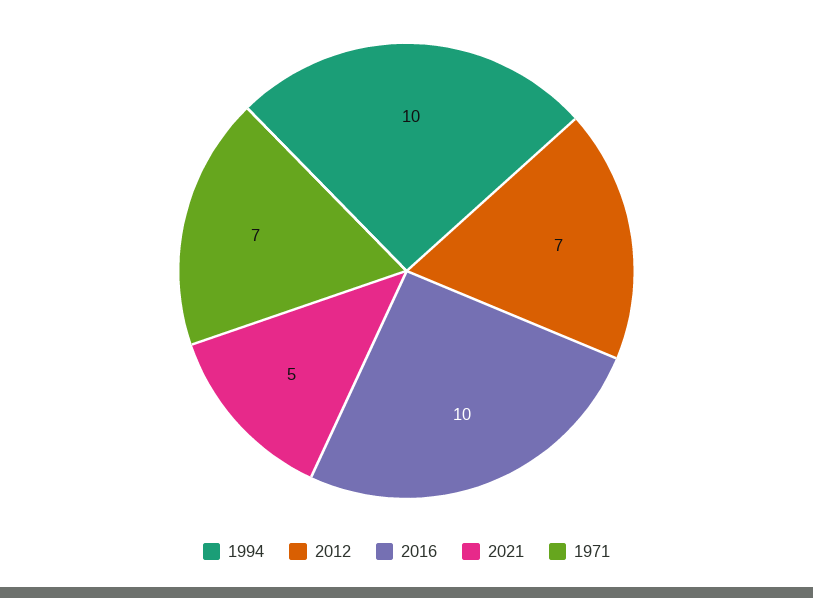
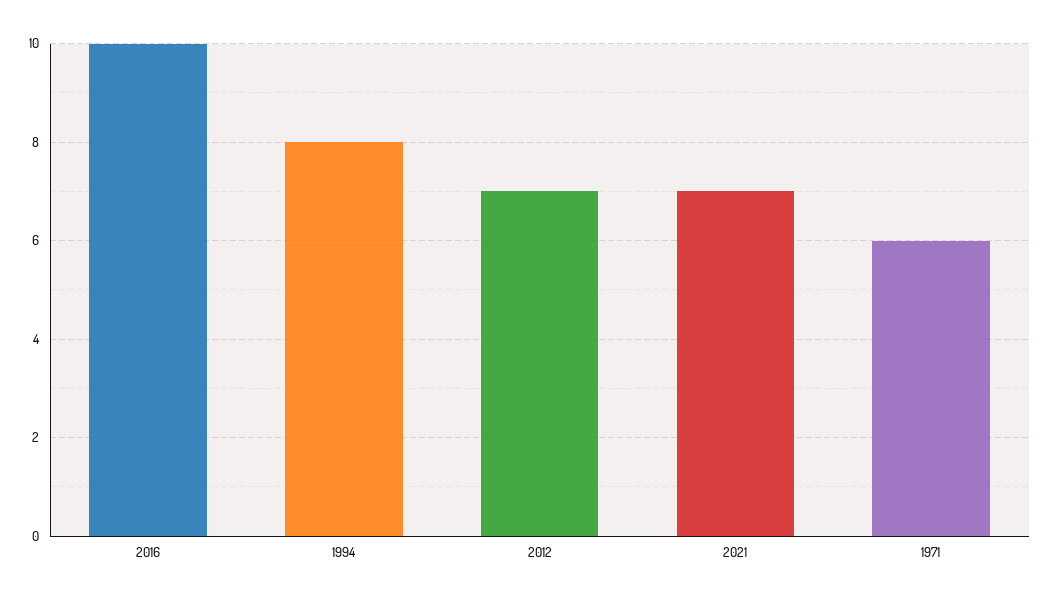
  {
-   "1994": 10,
+   "1994": 8,
    "2012": 7,
    "2016": 10,
-   "2021": 5,
+   "2021": 7,
-   "1971": 7
+   "1971": 6
  }

